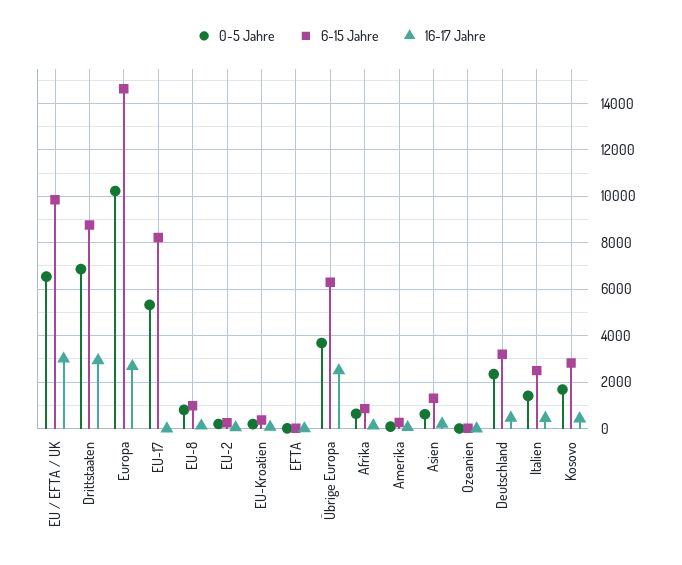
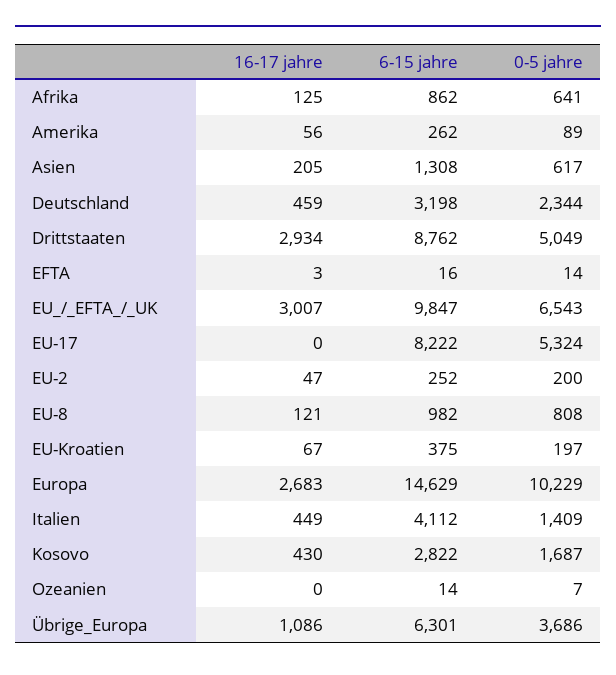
  {
    "0-5 Jahre": {
      "EU / EFTA / UK": 6543,
-     "Drittstaaten": 7000,
+     "Drittstaaten": 5049,
      "Europa": 10229,
      "EU-17": 5324,
      "EU-8": 808,
      "EU-2": 200,
      "EU-Kroatien": 197,
      "EFTA": 14,
      "Übrige Europa": 3686,
      "Afrika": 641,
      "Amerika": 89,
      "Asien": 617,
      "Ozeanien": 7,
      "Deutschland": 2344,
      "Italien": 1409,
      "Kosovo": 1687
    },
    "6-15 Jahre": {
      "EU / EFTA / UK": 9847,
      "Drittstaaten": 8762,
      "Europa": 14629,
      "EU-17": 8222,
      "EU-8": 982,
      "EU-2": 252,
      "EU-Kroatien": 375,
      "EFTA": 16,
      "Übrige Europa": 6301,
      "Afrika": 862,
      "Amerika": 262,
      "Asien": 1308,
      "Ozeanien": 14,
      "Deutschland": 3198,
-     "Italien": 2500,
+     "Italien": 4112,
      "Kosovo": 2822
    },
    "16-17 Jahre": {
      "EU / EFTA / UK": 3007,
      "Drittstaaten": 2934,
      "Europa": 2683,
      "EU-17": 0,
      "EU-8": 121,
      "EU-2": 47,
      "EU-Kroatien": 67,
      "EFTA": 3,
-     "Übrige Europa": 2500,
+     "Übrige Europa": 1086,
      "Afrika": 125,
      "Amerika": 56,
      "Asien": 205,
      "Ozeanien": 0,
      "Deutschland": 459,
      "Italien": 449,
      "Kosovo": 430
    }
  }

